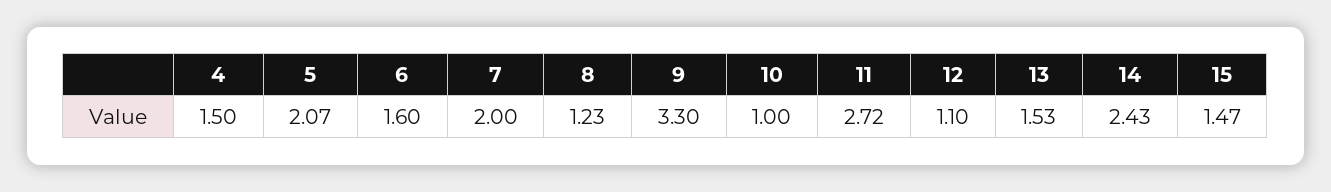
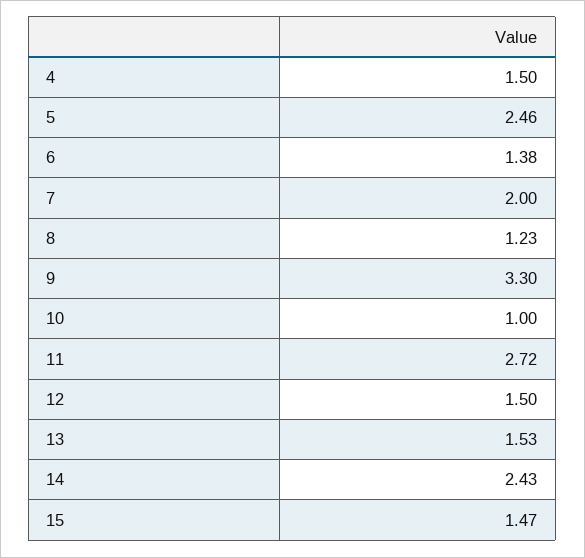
  {
    "4": 1.5,
-   "5": 2.07,
+   "5": 2.46,
-   "6": 1.6,
+   "6": 1.38,
    "7": 2,
    "8": 1.23,
    "9": 3.3,
    "10": 1,
    "11": 2.72,
-   "12": 1.1,
+   "12": 1.5,
    "13": 1.53,
    "14": 2.43,
    "15": 1.47
  }

